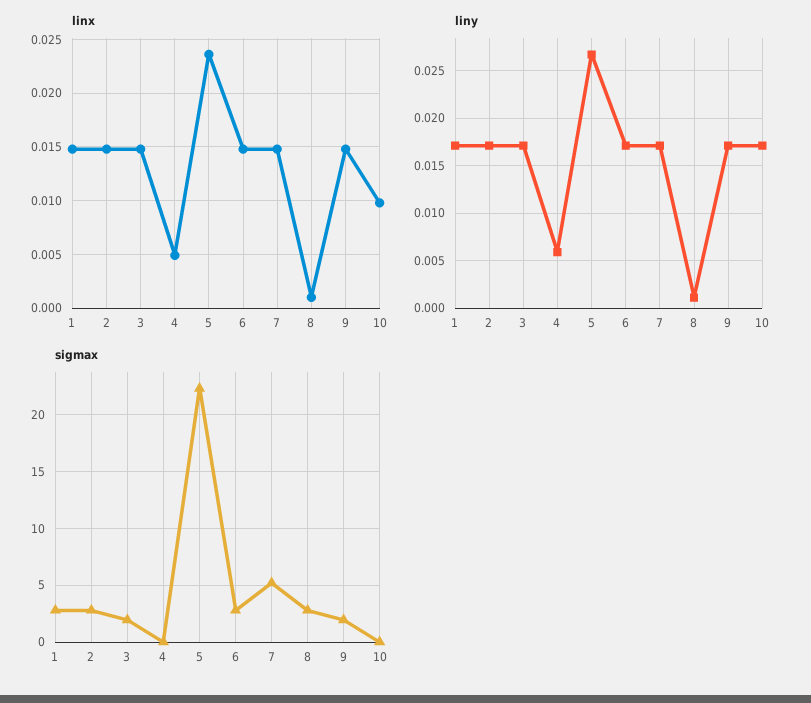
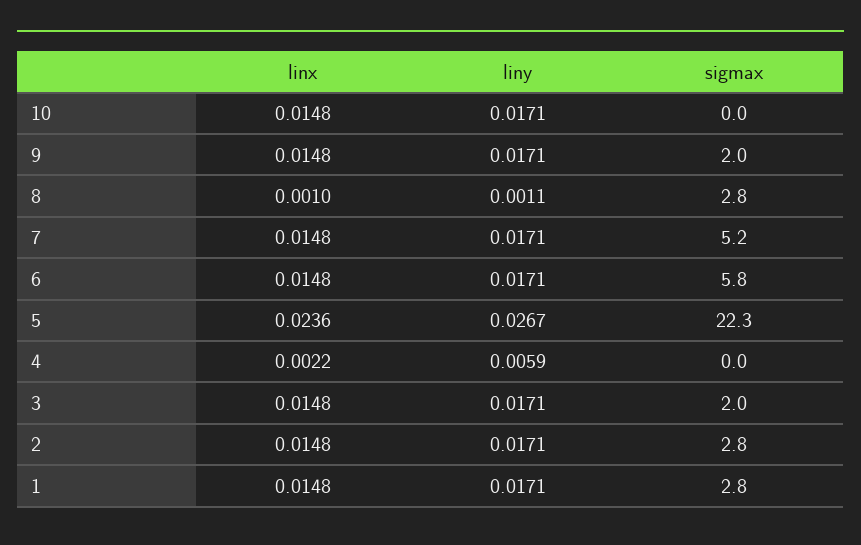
  {
    "linx": {
      "1": 0.0148,
      "2": 0.0148,
      "3": 0.0148,
-     "4": 0.005,
+     "4": 0.0022,
      "5": 0.0236,
      "6": 0.0148,
      "7": 0.0148,
      "8": 0.001,
      "9": 0.0148,
-     "10": 0.01
+     "10": 0.0148
    },
    "liny": {
      "1": 0.0171,
      "2": 0.0171,
      "3": 0.0171,
      "4": 0.0059,
      "5": 0.0267,
      "6": 0.0171,
      "7": 0.0171,
      "8": 0.0011,
      "9": 0.0171,
      "10": 0.0171
    },
    "sigmax": {
      "1": 2.8,
      "2": 2.8,
      "3": 2,
      "4": 0,
      "5": 22.3,
-     "6": 3,
+     "6": 5.8,
      "7": 5.2,
      "8": 2.8,
      "9": 2,
      "10": 0
    }
  }

